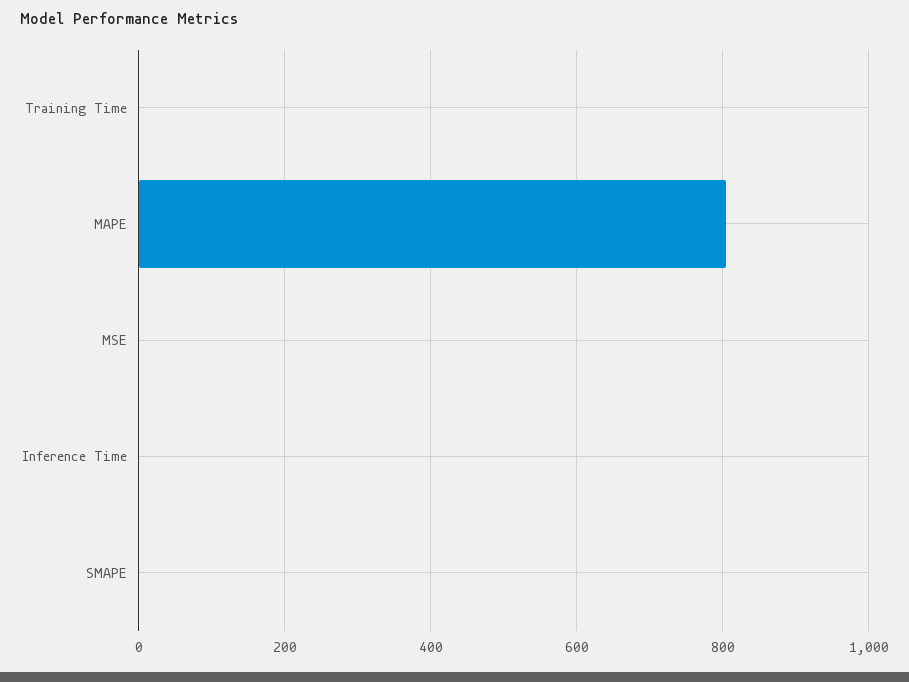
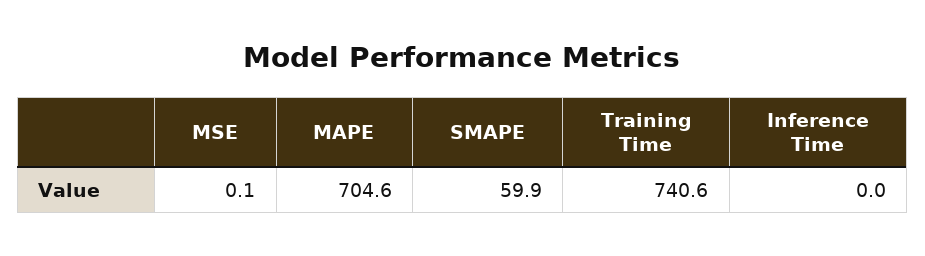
  {
-   "Training Time": 0,
+   "Training Time": 740.6,
-   "MAPE": 800,
+   "MAPE": 704.6,
    "MSE": 0.1,
    "Inference Time": 0,
-   "SMAPE": 0
+   "SMAPE": 59.9
  }

